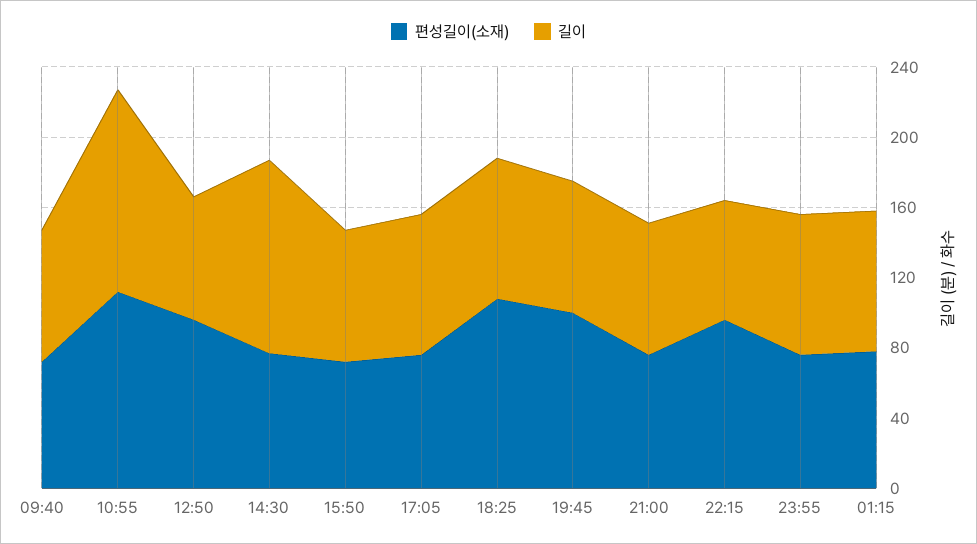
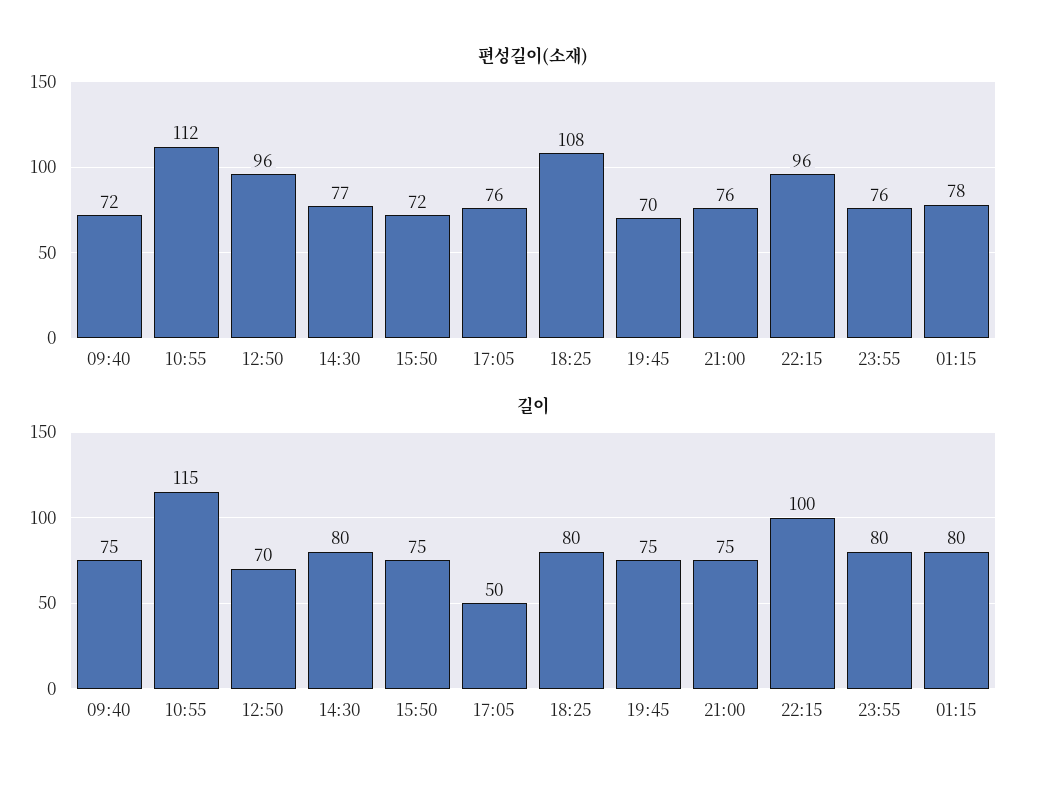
  {
    "편성길이(소재)": {
      "09:40": 72,
      "10:55": 112,
      "12:50": 96,
      "14:30": 77,
      "15:50": 72,
      "17:05": 76,
      "18:25": 108,
-     "19:45": 100,
+     "19:45": 70,
      "21:00": 76,
      "22:15": 96,
      "23:55": 76,
      "01:15": 78
    },
    "길이": {
      "09:40": 75,
      "10:55": 115,
      "12:50": 70,
-     "14:30": 110,
+     "14:30": 80,
      "15:50": 75,
-     "17:05": 80,
+     "17:05": 50,
      "18:25": 80,
      "19:45": 75,
      "21:00": 75,
-     "22:15": 70,
+     "22:15": 100,
      "23:55": 80,
      "01:15": 80
    }
  }

